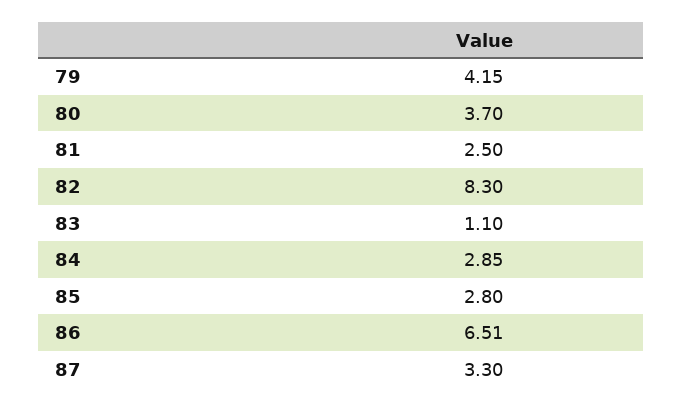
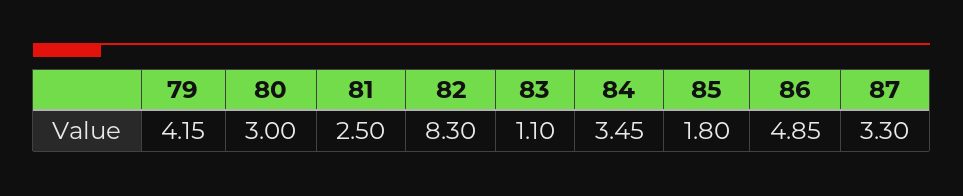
  {
    "79": 4.15,
-   "80": 3.7,
+   "80": 3,
    "81": 2.5,
    "82": 8.3,
    "83": 1.1,
-   "84": 2.85,
+   "84": 3.45,
-   "85": 2.8,
+   "85": 1.8,
-   "86": 6.51,
+   "86": 4.85,
    "87": 3.3
  }

